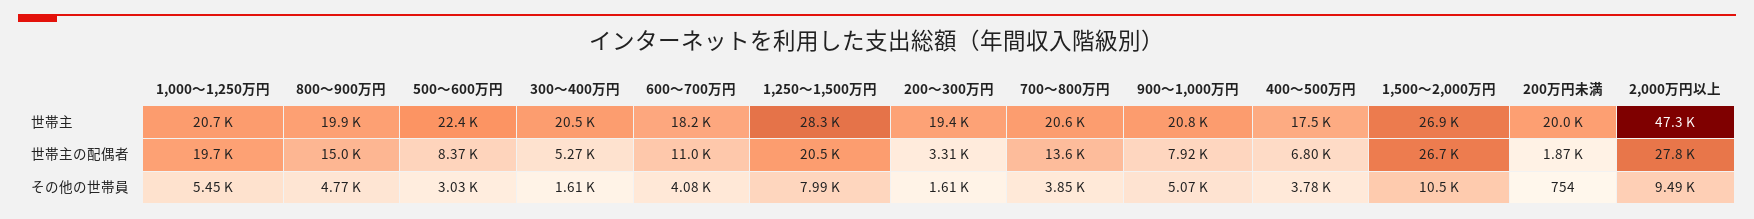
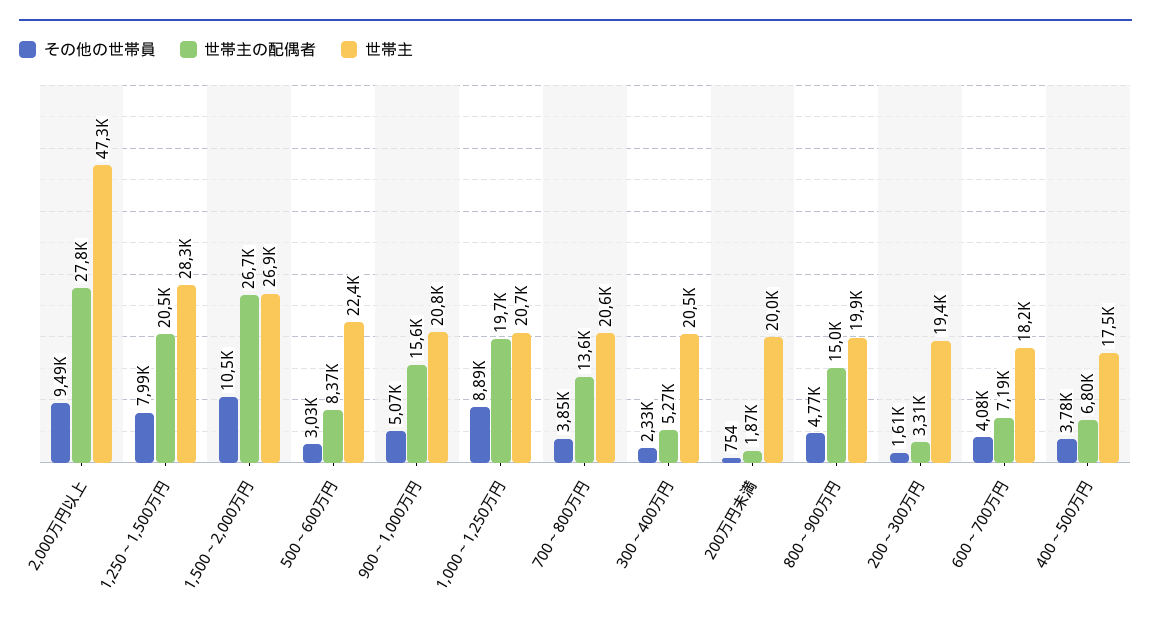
  {
    "世帯主": {
      "1,000～1,250万円": 20700,
      "800～900万円": 19900,
      "500～600万円": 22400,
      "300～400万円": 20500,
      "600～700万円": 18200,
      "1,250～1,500万円": 28300,
      "200～300万円": 19400,
      "700～800万円": 20600,
      "900～1,000万円": 20800,
      "400～500万円": 17500,
      "1,500～2,000万円": 26900,
      "200万円未満": 20000,
      "2,000万円以上": 47300
    },
    "世帯主の配偶者": {
      "1,000～1,250万円": 19700,
      "800～900万円": 15000,
      "500～600万円": 8370,
      "300～400万円": 5270,
-     "600～700万円": 11000,
+     "600～700万円": 7190,
      "1,250～1,500万円": 20500,
      "200～300万円": 3310,
      "700～800万円": 13600,
-     "900～1,000万円": 7920,
+     "900～1,000万円": 15600,
      "400～500万円": 6800,
      "1,500～2,000万円": 26700,
      "200万円未満": 1870,
      "2,000万円以上": 27800
    },
    "その他の世帯員": {
-     "1,000～1,250万円": 5450,
+     "1,000～1,250万円": 8890,
      "800～900万円": 4770,
      "500～600万円": 3030,
-     "300～400万円": 1610,
+     "300～400万円": 2330,
      "600～700万円": 4080,
      "1,250～1,500万円": 7990,
      "200～300万円": 1610,
      "700～800万円": 3850,
      "900～1,000万円": 5070,
      "400～500万円": 3780,
      "1,500～2,000万円": 10500,
      "200万円未満": 754,
      "2,000万円以上": 9490
    }
  }

